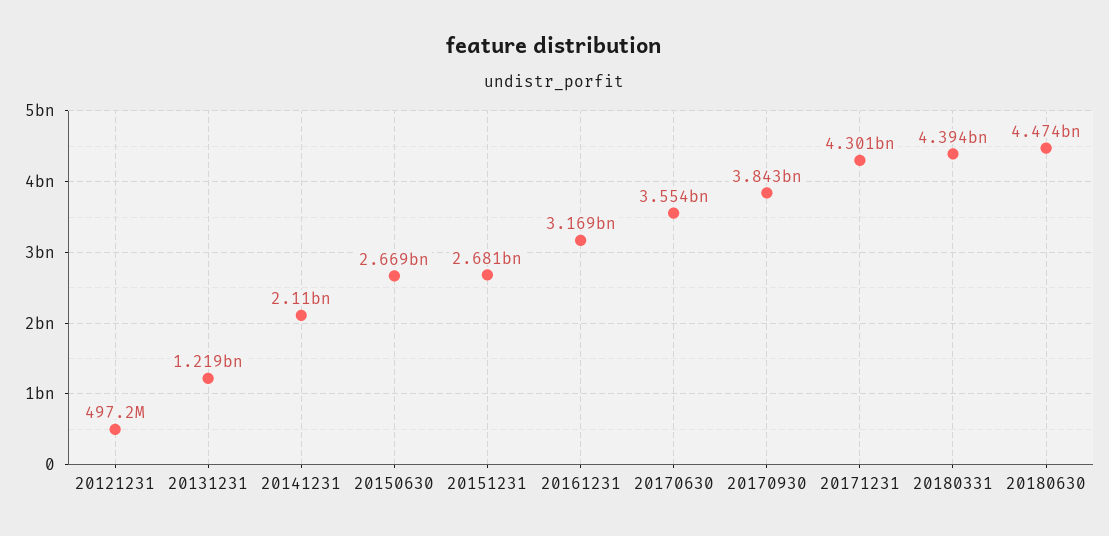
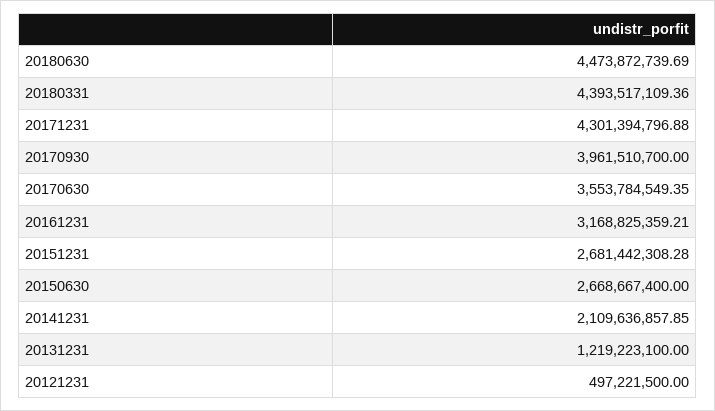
  {
    "20121231": 497221500,
    "20131231": 1219223100,
    "20141231": 2109636857.85,
    "20150630": 2668667400,
    "20151231": 2681442308.28,
    "20161231": 3168825359.21,
    "20170630": 3553784549.35,
-   "20170930": 3843000000,
+   "20170930": 3961510700,
    "20171231": 4301394796.88,
    "20180331": 4393517109.36,
    "20180630": 4473872739.69
  }

